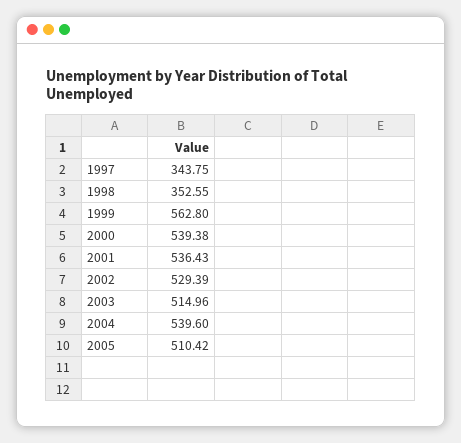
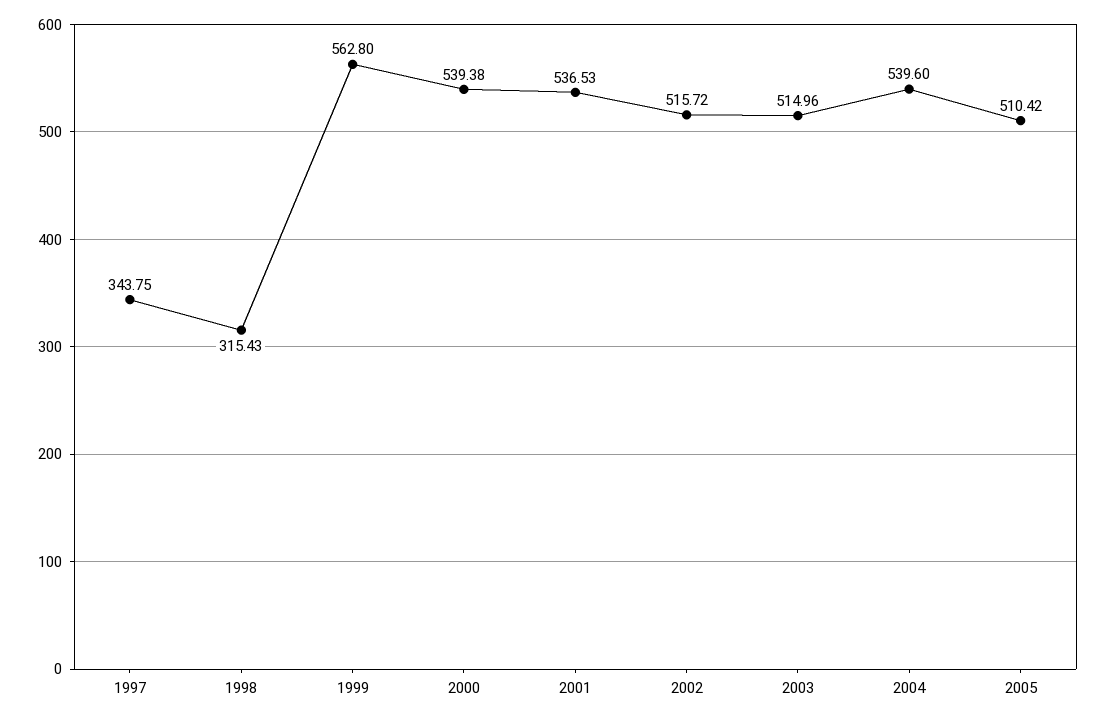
  {
    "1997": 343.75,
-   "1998": 352.55,
+   "1998": 315.43,
    "1999": 562.8,
    "2000": 539.38,
-   "2001": 536.43,
+   "2001": 536.53,
-   "2002": 529.39,
+   "2002": 515.72,
    "2003": 514.96,
    "2004": 539.6,
    "2005": 510.42
  }

